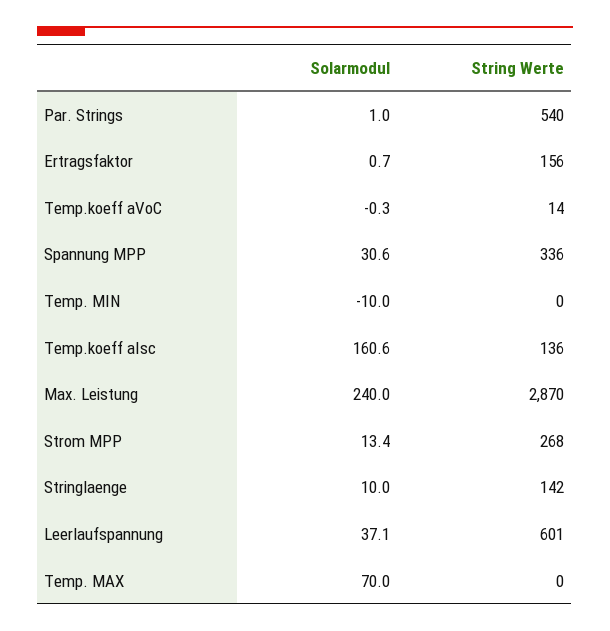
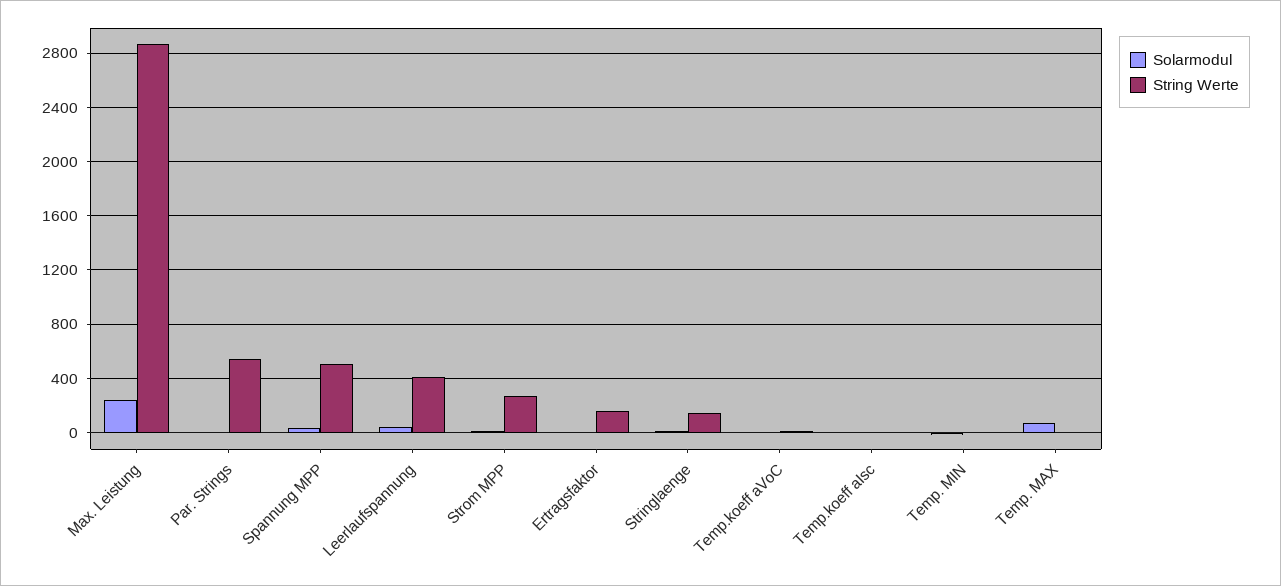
  {
    "Solarmodul": {
      "Par. Strings": 1,
      "Ertragsfaktor": 0.7,
      "Temp.koeff aVoC": -0.3,
      "Spannung MPP": 30.6,
      "Temp. MIN": -10,
-     "Temp.koeff aIsc": 160.6,
+     "Temp.koeff aIsc": 0,
      "Max. Leistung": 240,
      "Strom MPP": 13.4,
      "Stringlaenge": 10,
      "Leerlaufspannung": 37.1,
      "Temp. MAX": 70
    },
    "String Werte": {
      "Par. Strings": 540,
      "Ertragsfaktor": 156,
      "Temp.koeff aVoC": 14,
-     "Spannung MPP": 336,
+     "Spannung MPP": 500,
      "Temp. MIN": 0,
-     "Temp.koeff aIsc": 136,
+     "Temp.koeff aIsc": 0,
      "Max. Leistung": 2870,
      "Strom MPP": 268,
      "Stringlaenge": 142,
-     "Leerlaufspannung": 601,
+     "Leerlaufspannung": 400,
      "Temp. MAX": 0
    }
  }

